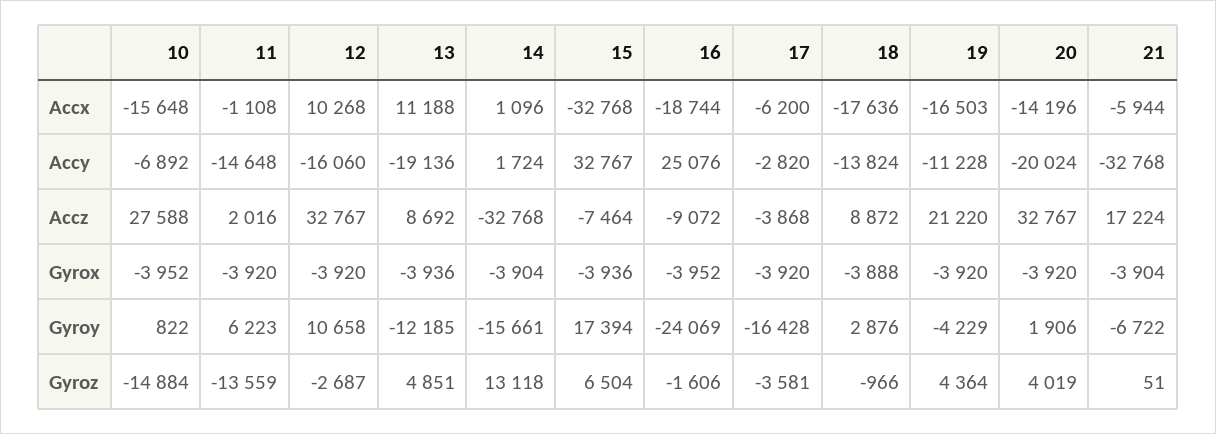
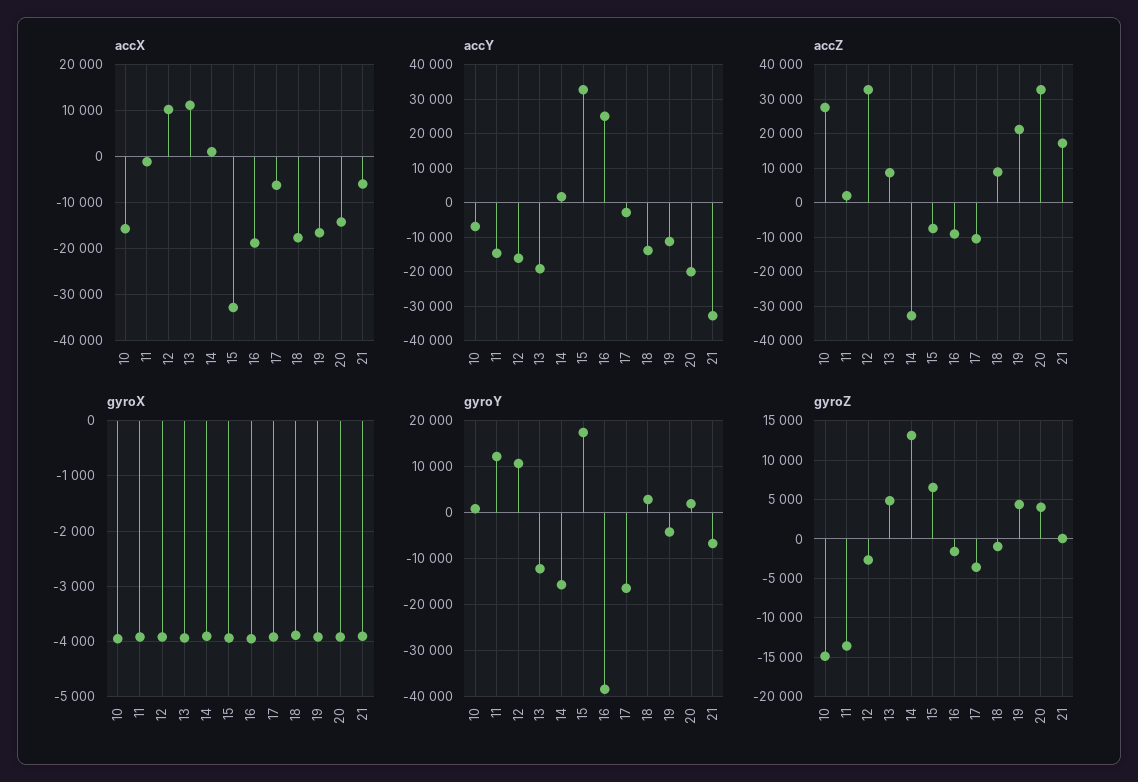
  {
    "Accx": {
      "10": -15648,
      "11": -1108,
      "12": 10268,
      "13": 11188,
      "14": 1096,
      "15": -32768,
      "16": -18744,
      "17": -6200,
      "18": -17636,
      "19": -16503,
      "20": -14196,
      "21": -5944
    },
    "Accy": {
      "10": -6892,
      "11": -14648,
      "12": -16060,
      "13": -19136,
      "14": 1724,
      "15": 32767,
      "16": 25076,
      "17": -2820,
      "18": -13824,
      "19": -11228,
      "20": -20024,
      "21": -32768
    },
    "Accz": {
      "10": 27588,
      "11": 2016,
      "12": 32767,
      "13": 8692,
      "14": -32768,
      "15": -7464,
      "16": -9072,
-     "17": -3868,
+     "17": -10000,
      "18": 8872,
      "19": 21220,
      "20": 32767,
      "21": 17224
    },
    "Gyrox": {
      "10": -3952,
      "11": -3920,
      "12": -3920,
      "13": -3936,
      "14": -3904,
      "15": -3936,
      "16": -3952,
      "17": -3920,
      "18": -3888,
      "19": -3920,
      "20": -3920,
      "21": -3904
    },
    "Gyroy": {
      "10": 822,
-     "11": 6223,
+     "11": 12000,
      "12": 10658,
      "13": -12185,
      "14": -15661,
      "15": 17394,
-     "16": -24069,
+     "16": -38000,
      "17": -16428,
      "18": 2876,
      "19": -4229,
      "20": 1906,
      "21": -6722
    },
    "Gyroz": {
      "10": -14884,
      "11": -13559,
      "12": -2687,
      "13": 4851,
      "14": 13118,
      "15": 6504,
      "16": -1606,
      "17": -3581,
      "18": -966,
      "19": 4364,
      "20": 4019,
      "21": 51
    }
  }

